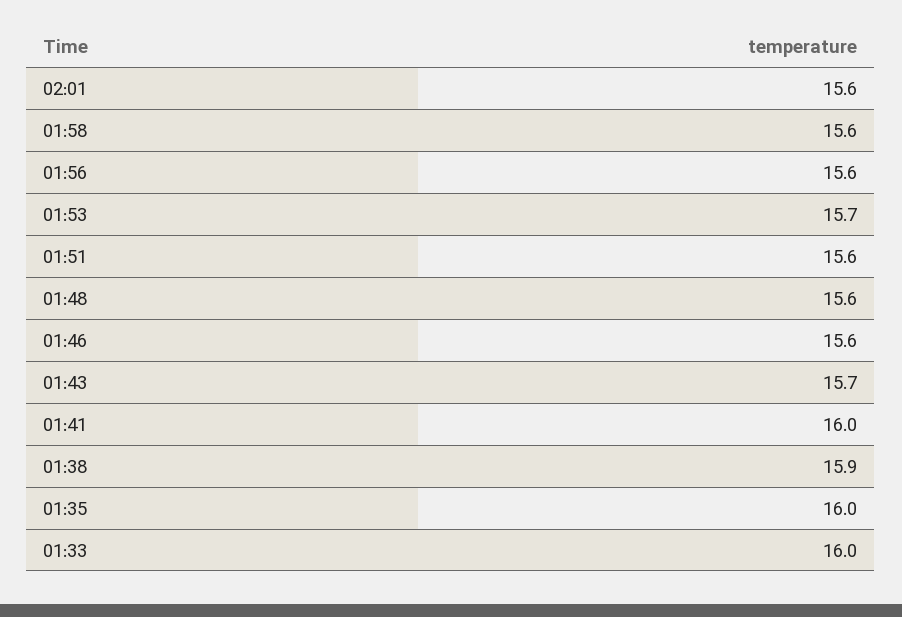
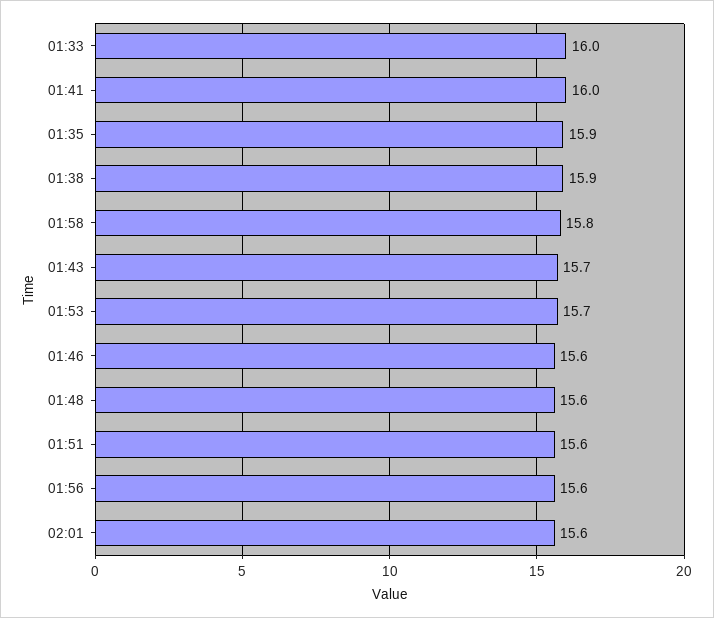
  {
    "02:01": 15.6,
-   "01:58": 15.6,
+   "01:58": 15.8,
    "01:56": 15.6,
    "01:53": 15.7,
    "01:51": 15.6,
    "01:48": 15.6,
    "01:46": 15.6,
    "01:43": 15.7,
    "01:41": 16,
    "01:38": 15.9,
-   "01:35": 16,
+   "01:35": 15.9,
    "01:33": 16
  }

